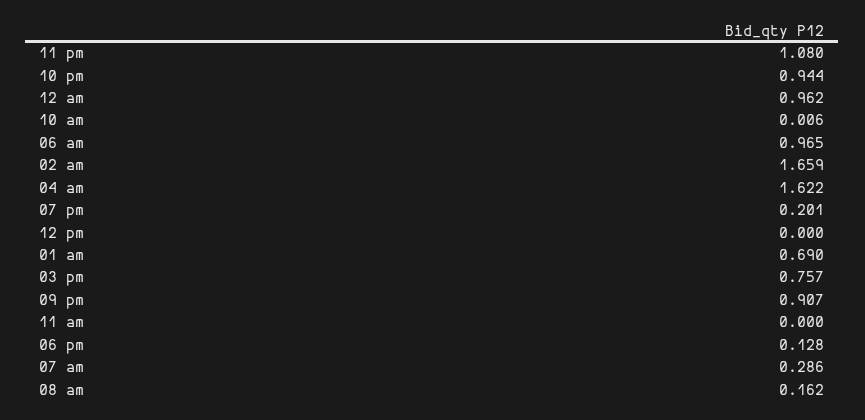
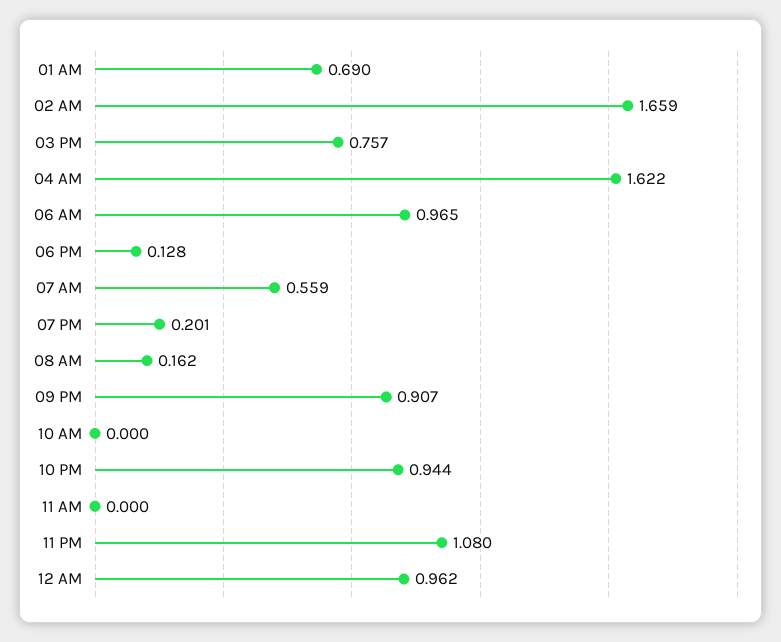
  {
    "11 pm": 1.08,
    "10 pm": 0.944,
    "12 am": 0.962,
-   "10 am": 0.006,
+   "10 am": 0,
    "06 am": 0.965,
    "02 am": 1.659,
    "04 am": 1.622,
    "07 pm": 0.201,
-   "12 pm": 0,
    "01 am": 0.69,
    "03 pm": 0.757,
    "09 pm": 0.907,
    "11 am": 0,
    "06 pm": 0.128,
-   "07 am": 0.286,
+   "07 am": 0.559,
    "08 am": 0.162
  }

